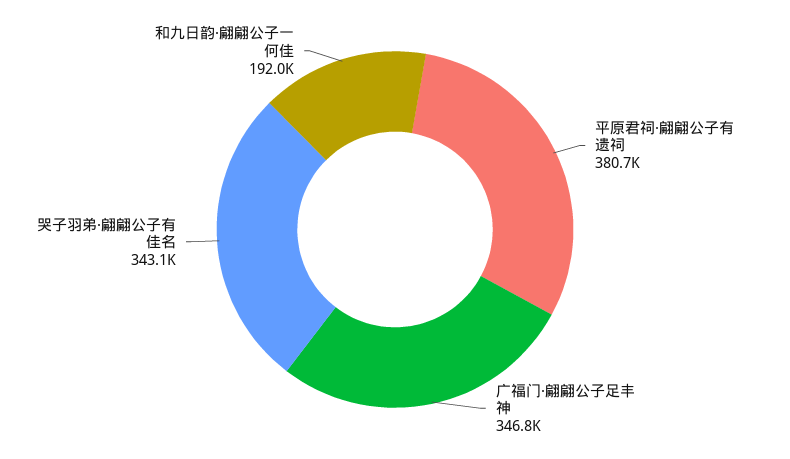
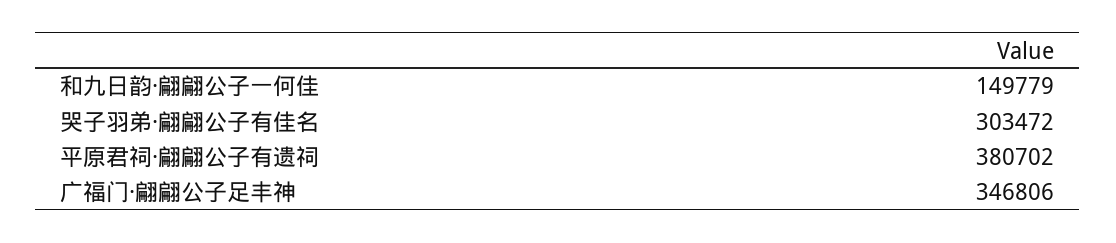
  {
    "平原君祠·翩翩公子有遗祠": 380702,
    "广福门·翩翩公子足丰神": 346806,
-   "哭子羽弟·翩翩公子有佳名": 343100,
+   "哭子羽弟·翩翩公子有佳名": 303472,
-   "和九日韵·翩翩公子一何佳": 192000
+   "和九日韵·翩翩公子一何佳": 149779
  }

